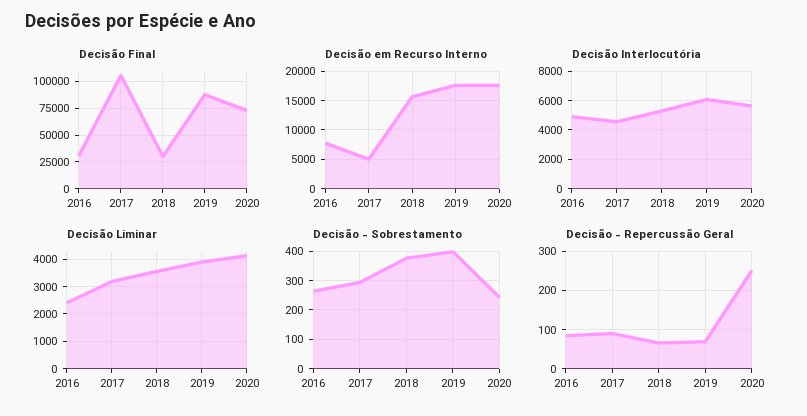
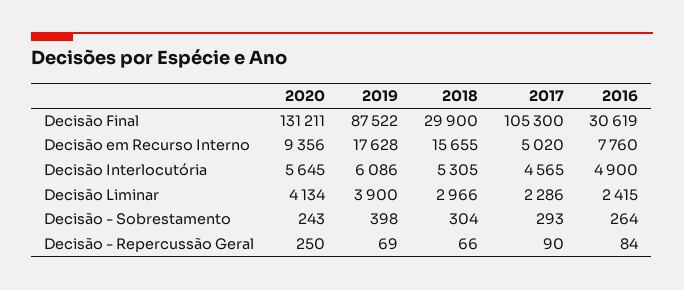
  {
    "Decisão Final": {
      "2016": 30619,
      "2017": 105300,
      "2018": 29900,
      "2019": 87522,
-     "2020": 75000
+     "2020": 131211
    },
    "Decisão em Recurso Interno": {
      "2016": 7760,
      "2017": 5020,
      "2018": 15655,
      "2019": 17628,
-     "2020": 17500
+     "2020": 9356
    },
    "Decisão Interlocutória": {
      "2016": 4900,
      "2017": 4565,
      "2018": 5305,
      "2019": 6086,
      "2020": 5645
    },
    "Decisão Liminar": {
      "2016": 2415,
-     "2017": 3250,
+     "2017": 2286,
-     "2018": 3500,
+     "2018": 2966,
      "2019": 3900,
      "2020": 4134
    },
    "Decisão - Sobrestamento": {
      "2016": 264,
      "2017": 293,
-     "2018": 375,
+     "2018": 304,
      "2019": 398,
      "2020": 243
    },
    "Decisão - Repercussão Geral": {
      "2016": 84,
      "2017": 90,
      "2018": 66,
      "2019": 69,
      "2020": 250
    }
  }

